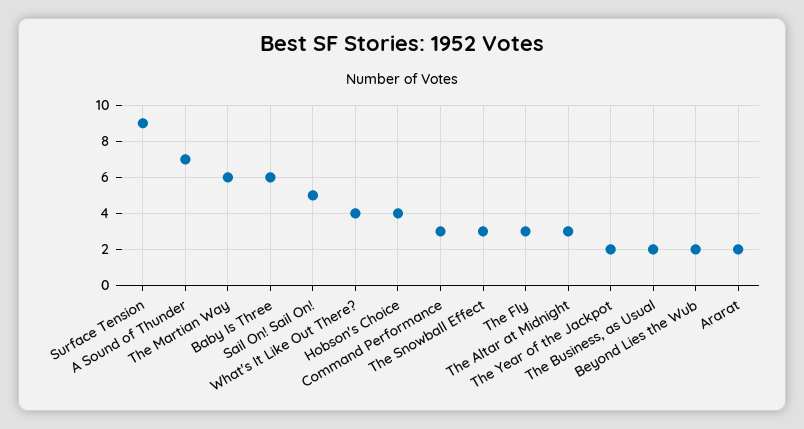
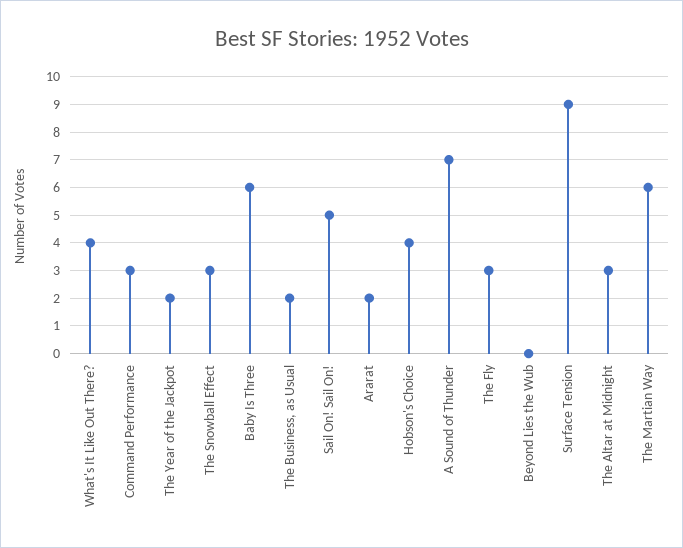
  {
    "Surface Tension": 9,
    "A Sound of Thunder": 7,
    "The Martian Way": 6,
    "Baby Is Three": 6,
    "Sail On! Sail On!": 5,
    "What's It Like Out There?": 4,
    "Hobson's Choice": 4,
    "Command Performance": 3,
    "The Snowball Effect": 3,
    "The Fly": 3,
    "The Altar at Midnight": 3,
    "The Year of the Jackpot": 2,
    "The Business, as Usual": 2,
-   "Beyond Lies the Wub": 2,
+   "Beyond Lies the Wub": 0,
    "Ararat": 2
  }

